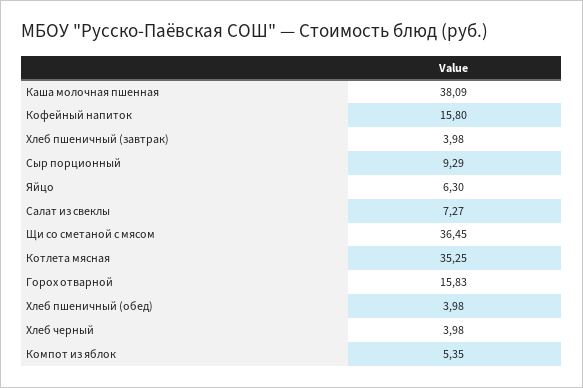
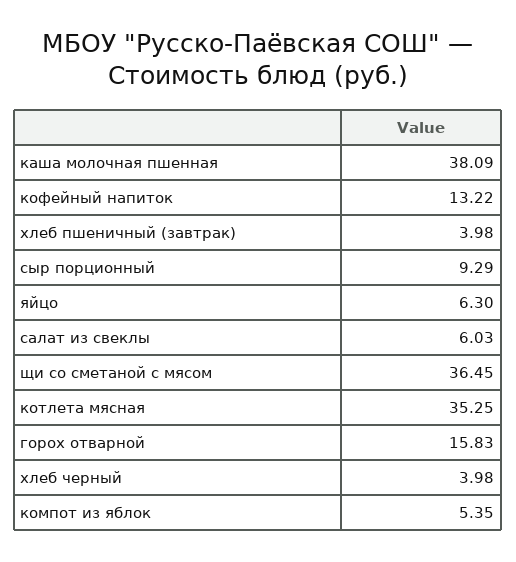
  {
    "Каша молочная пшенная": 38.09,
-   "Кофейный напиток": 15.8,
+   "Кофейный напиток": 13.22,
    "Хлеб пшеничный (завтрак)": 3.98,
    "Сыр порционный": 9.29,
    "Яйцо": 6.3,
-   "Салат из свеклы": 7.27,
+   "Салат из свеклы": 6.03,
    "Щи со сметаной с мясом": 36.45,
    "Котлета мясная": 35.25,
    "Горох отварной": 15.83,
-   "Хлеб пшеничный (обед)": 3.98,
    "Хлеб черный": 3.98,
    "Компот из яблок": 5.35
  }

